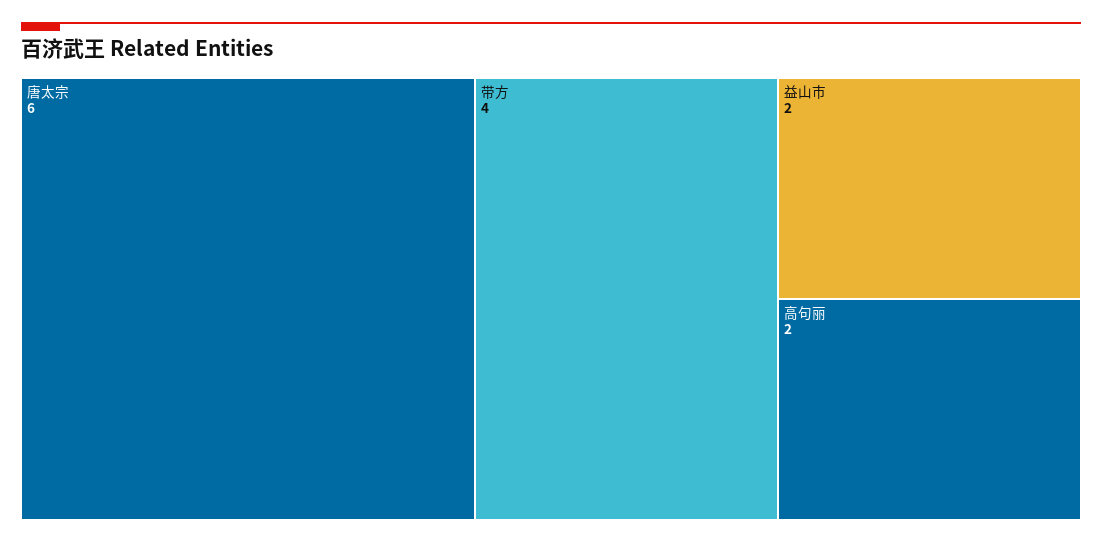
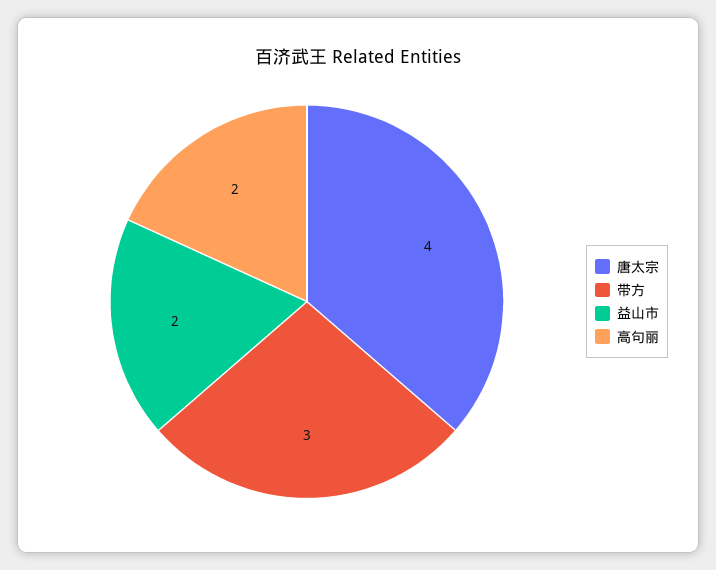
  {
-   "唐太宗": 6,
+   "唐太宗": 4,
-   "带方": 4,
+   "带方": 3,
    "益山市": 2,
    "高句丽": 2
  }

